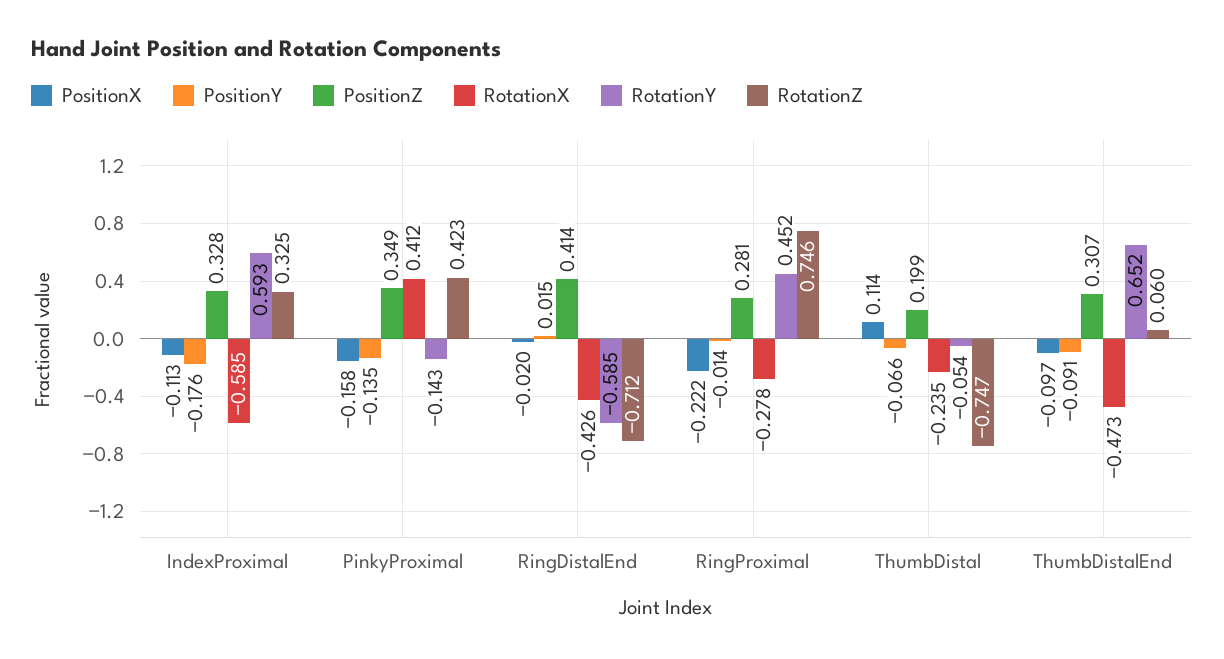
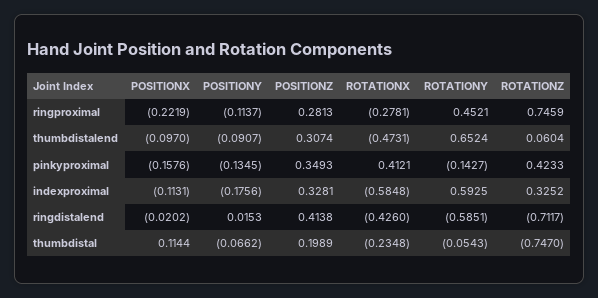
  {
    "PositionX": {
      "IndexProximal": -0.1131,
      "PinkyProximal": -0.1576,
      "RingDistalEnd": -0.0202,
      "RingProximal": -0.2219,
      "ThumbDistal": 0.1144,
      "ThumbDistalEnd": -0.097
    },
    "PositionY": {
      "IndexProximal": -0.1756,
      "PinkyProximal": -0.1345,
      "RingDistalEnd": 0.0153,
-     "RingProximal": -0.014,
+     "RingProximal": -0.1137,
      "ThumbDistal": -0.0662,
      "ThumbDistalEnd": -0.0907
    },
    "PositionZ": {
      "IndexProximal": 0.3281,
      "PinkyProximal": 0.3493,
      "RingDistalEnd": 0.4138,
      "RingProximal": 0.2813,
      "ThumbDistal": 0.1989,
      "ThumbDistalEnd": 0.3074
    },
    "RotationX": {
      "IndexProximal": -0.5848,
      "PinkyProximal": 0.4121,
      "RingDistalEnd": -0.426,
      "RingProximal": -0.2781,
      "ThumbDistal": -0.2348,
      "ThumbDistalEnd": -0.4731
    },
    "RotationY": {
      "IndexProximal": 0.5925,
      "PinkyProximal": -0.1427,
      "RingDistalEnd": -0.5851,
      "RingProximal": 0.4521,
      "ThumbDistal": -0.0543,
      "ThumbDistalEnd": 0.6524
    },
    "RotationZ": {
      "IndexProximal": 0.3252,
      "PinkyProximal": 0.4233,
      "RingDistalEnd": -0.7117,
      "RingProximal": 0.7459,
      "ThumbDistal": -0.747,
      "ThumbDistalEnd": 0.0604
    }
  }

